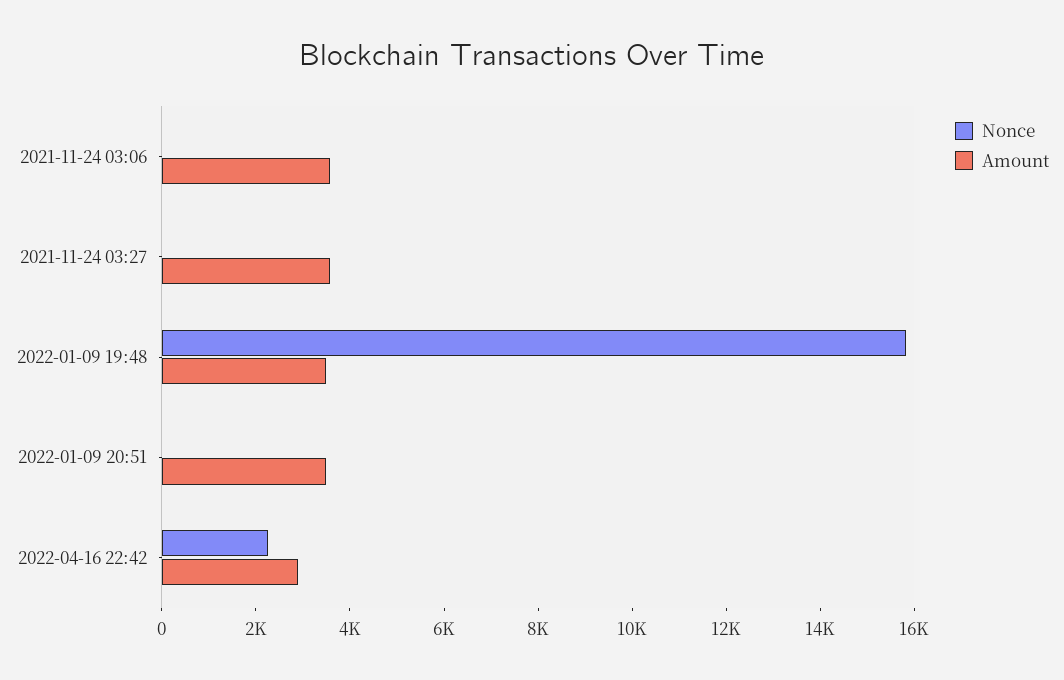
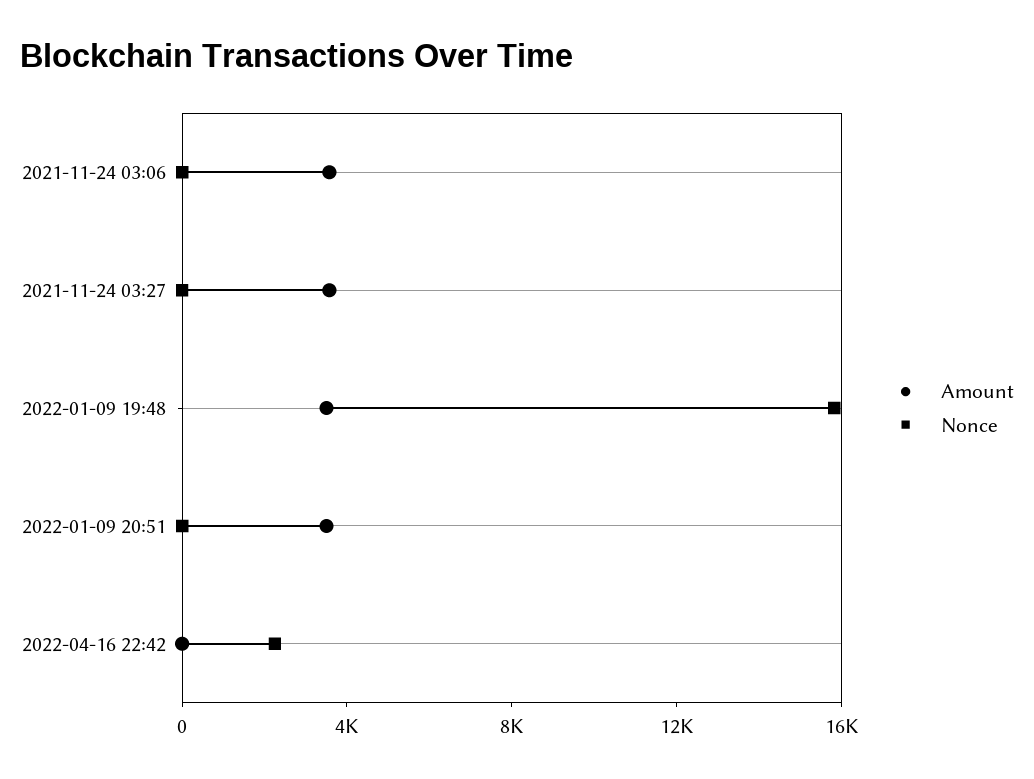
  {
    "Nonce": {
      "2021-11-24 03:06": 0,
      "2021-11-24 03:27": 0,
      "2022-01-09 19:48": 16000,
      "2022-01-09 20:51": 0,
      "2022-04-16 22:42": 2500
    },
    "Amount": {
      "2021-11-24 03:06": 3500,
      "2021-11-24 03:27": 3500,
      "2022-01-09 19:48": 3500,
      "2022-01-09 20:51": 3500,
-     "2022-04-16 22:42": 3000
+     "2022-04-16 22:42": 0
    }
  }

